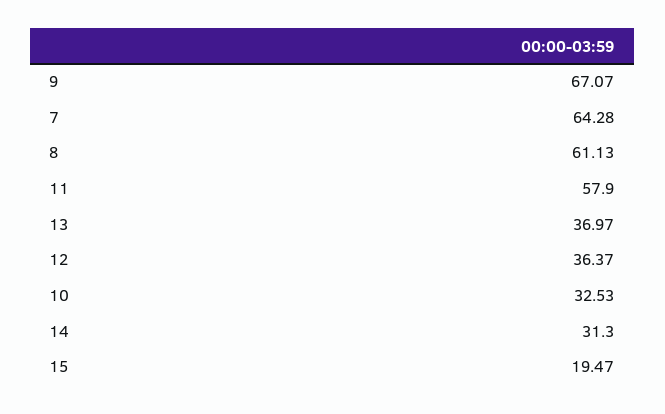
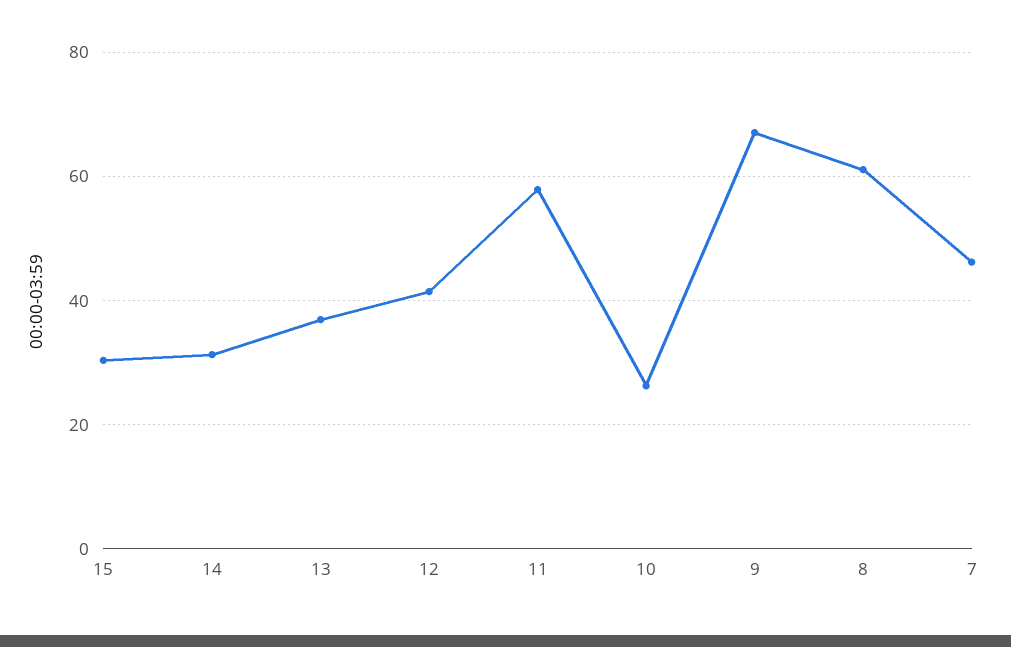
  {
    "9": 67.07,
-   "7": 64.28,
+   "7": 46,
    "8": 61.13,
    "11": 57.9,
    "13": 36.97,
-   "12": 36.37,
+   "12": 42,
-   "10": 32.53,
+   "10": 26,
    "14": 31.3,
-   "15": 19.47
+   "15": 30
  }

